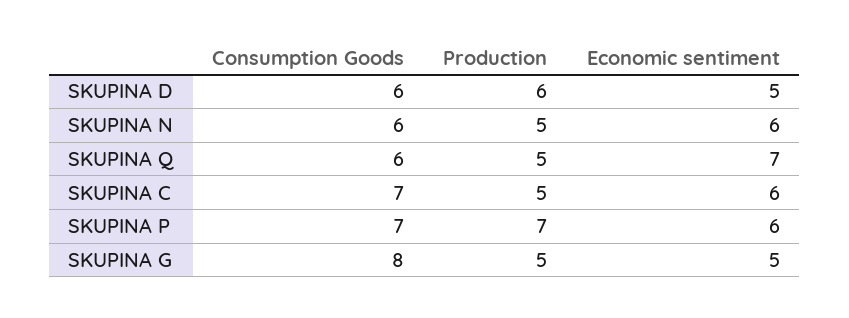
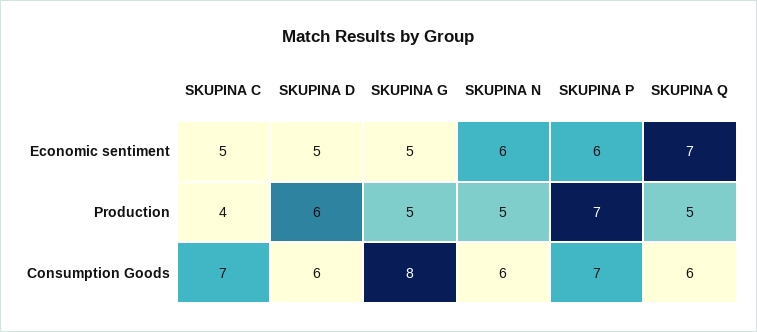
  {
    "Consumption Goods": {
      "SKUPINA D": 6,
      "SKUPINA N": 6,
      "SKUPINA Q": 6,
      "SKUPINA C": 7,
      "SKUPINA P": 7,
      "SKUPINA G": 8
    },
    "Production": {
      "SKUPINA D": 6,
      "SKUPINA N": 5,
      "SKUPINA Q": 5,
-     "SKUPINA C": 5,
+     "SKUPINA C": 4,
      "SKUPINA P": 7,
      "SKUPINA G": 5
    },
    "Economic sentiment": {
      "SKUPINA D": 5,
      "SKUPINA N": 6,
      "SKUPINA Q": 7,
-     "SKUPINA C": 6,
+     "SKUPINA C": 5,
      "SKUPINA P": 6,
      "SKUPINA G": 5
    }
  }

